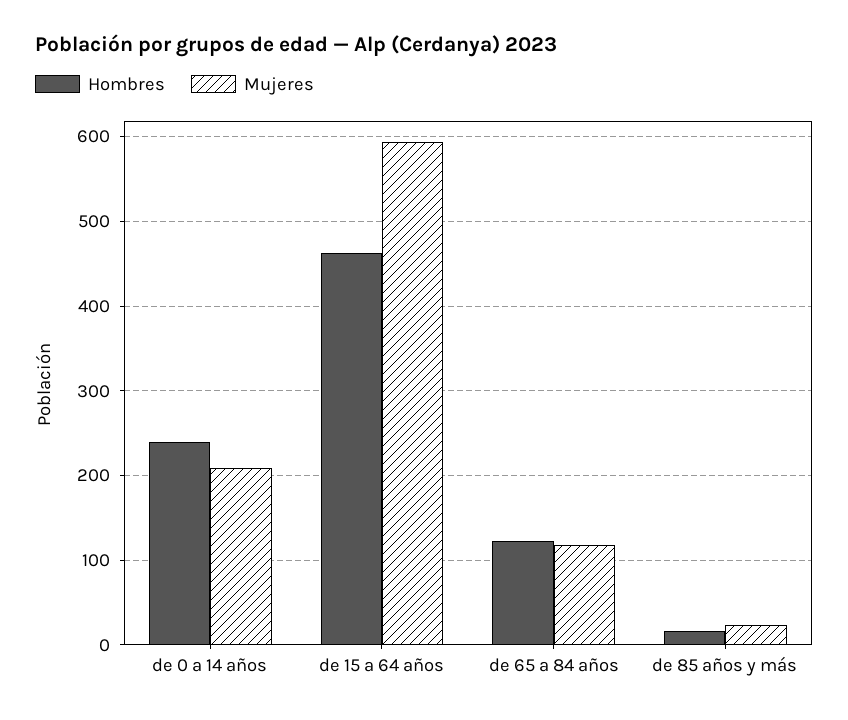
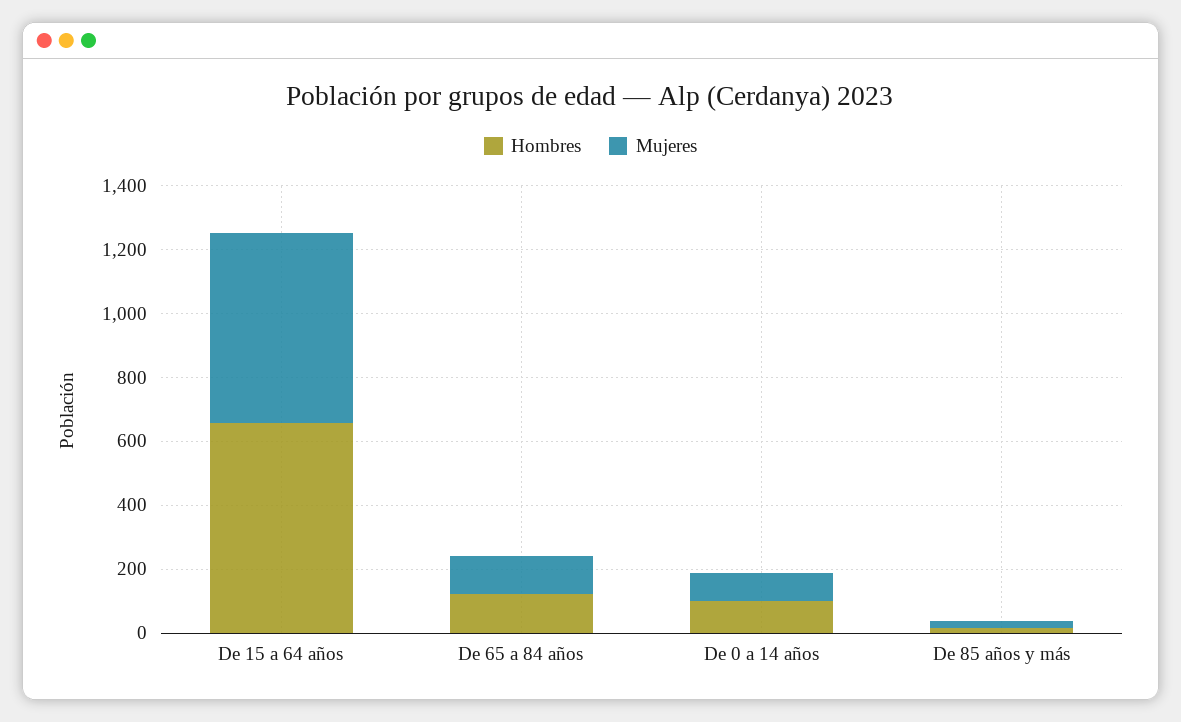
  {
    "Hombres": {
-     "de 0 a 14 años": 240,
+     "de 0 a 14 años": 100,
-     "de 15 a 64 años": 460,
+     "de 15 a 64 años": 650,
      "de 65 a 84 años": 120,
      "de 85 años y más": 20
    },
    "Mujeres": {
-     "de 0 a 14 años": 210,
+     "de 0 a 14 años": 100,
      "de 15 a 64 años": 590,
      "de 65 a 84 años": 120,
      "de 85 años y más": 20
    }
  }

